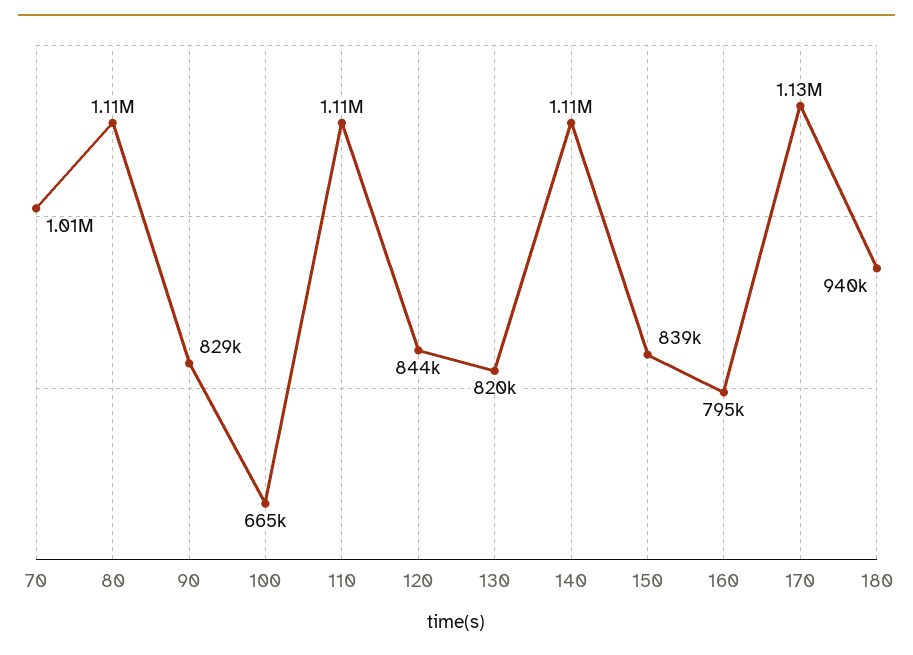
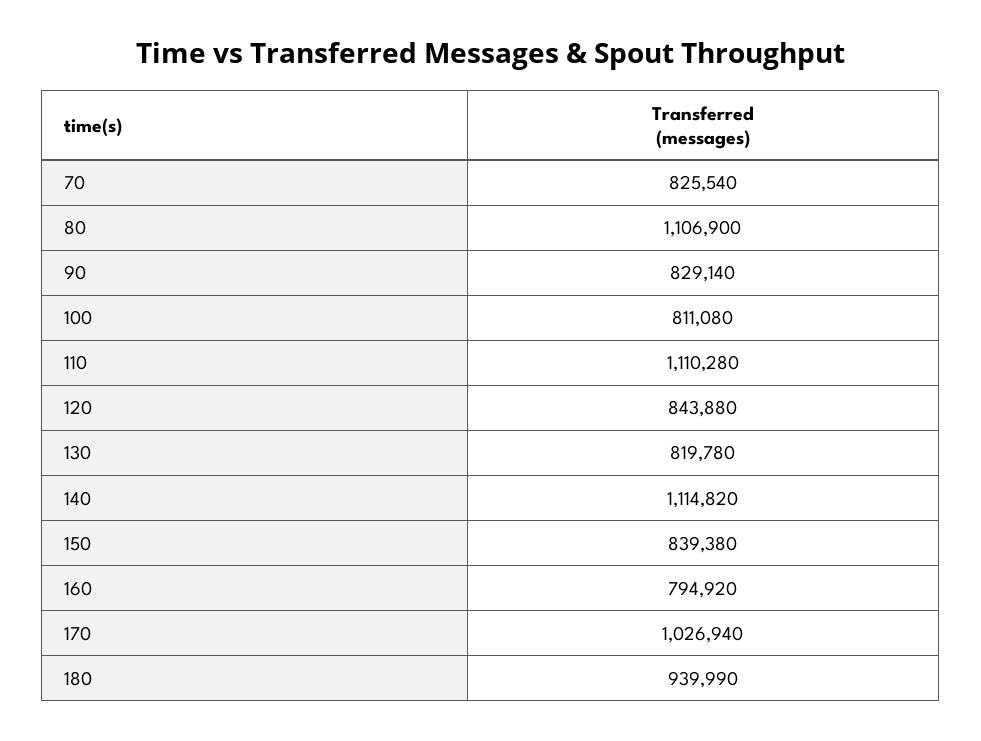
  {
-   "70": 1010000,
+   "70": 825540,
    "80": 1106900,
    "90": 829140,
-   "100": 665000,
+   "100": 811080,
    "110": 1110280,
    "120": 843880,
    "130": 819780,
    "140": 1114820,
    "150": 839380,
    "160": 794920,
-   "170": 1130000,
+   "170": 1026940,
    "180": 939990
  }

